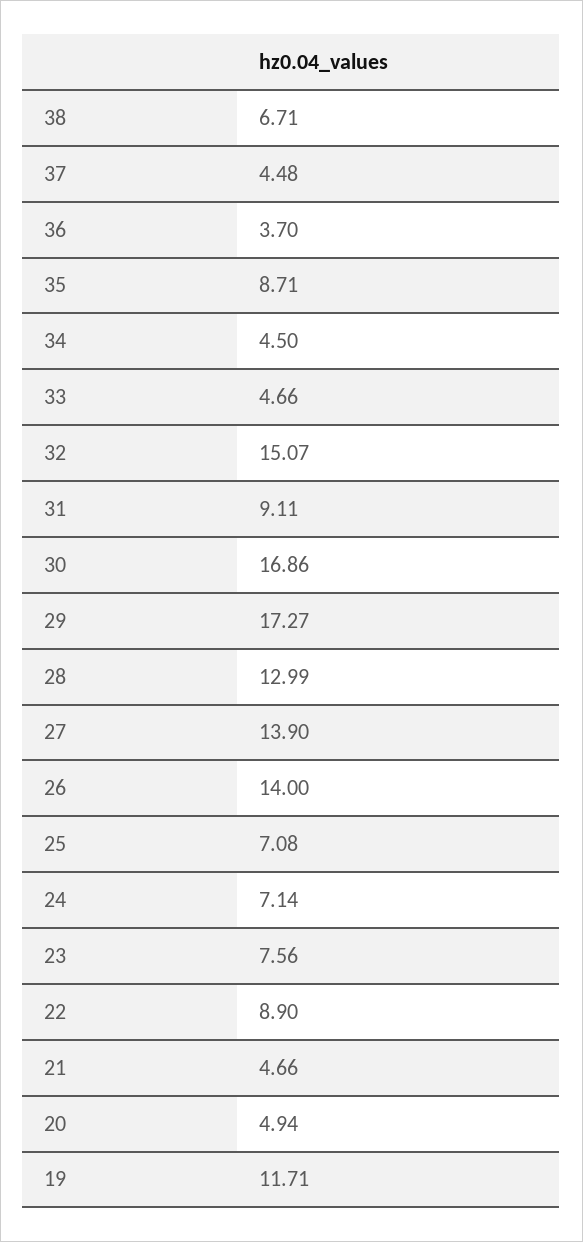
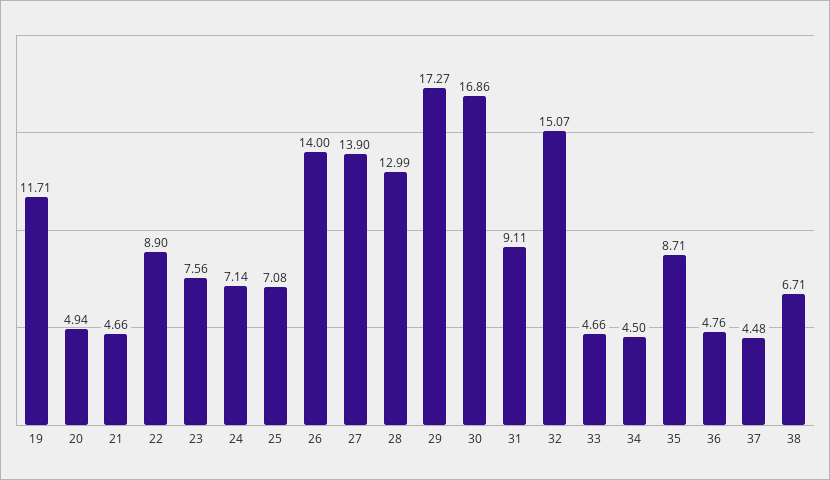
  {
    "38": 6.71,
    "37": 4.48,
-   "36": 3.7,
+   "36": 4.76,
    "35": 8.71,
    "34": 4.5,
    "33": 4.66,
    "32": 15.07,
    "31": 9.11,
    "30": 16.86,
    "29": 17.27,
    "28": 12.99,
    "27": 13.9,
    "26": 14,
    "25": 7.08,
    "24": 7.14,
    "23": 7.56,
    "22": 8.9,
    "21": 4.66,
    "20": 4.94,
    "19": 11.71
  }

